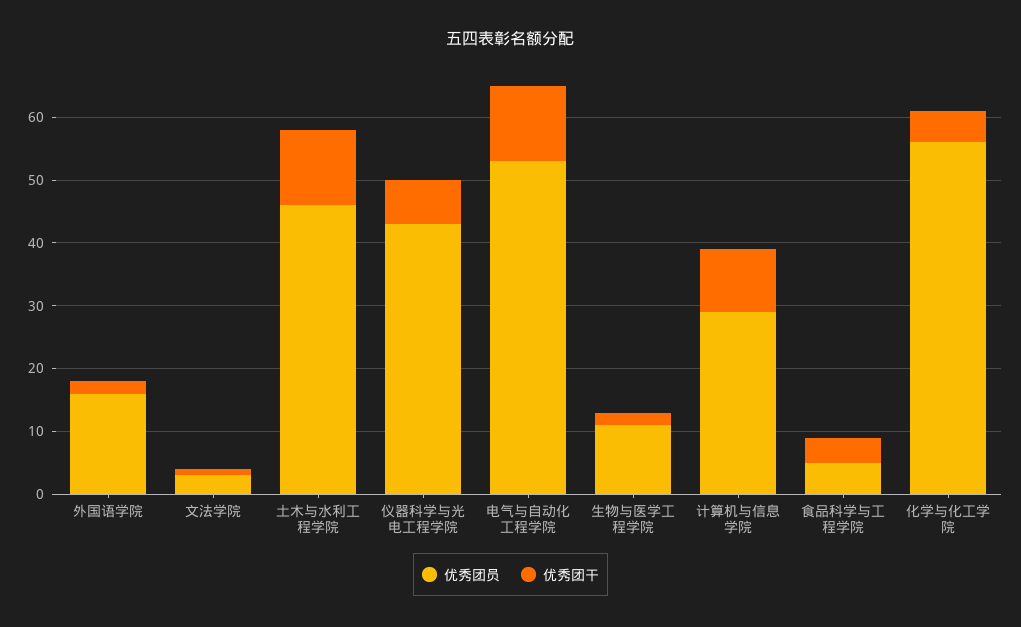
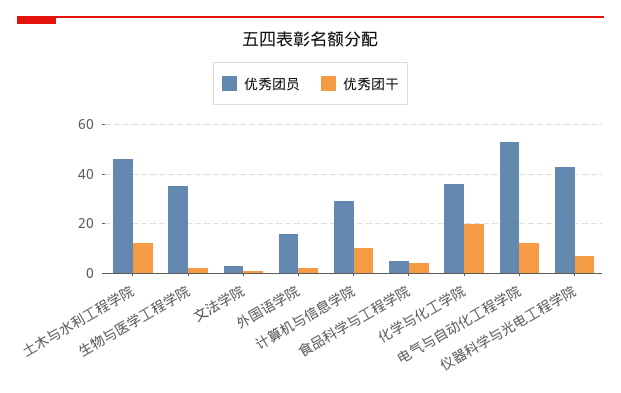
  {
    "优秀团员": {
      "外国语学院": 15,
      "文法学院": 5,
      "土木与水利工程学院": 45,
      "仪器科学与光电工程学院": 45,
      "电气与自动化工程学院": 55,
-     "生物与医学工程学院": 10,
+     "生物与医学工程学院": 35,
      "计算机与信息学院": 30,
      "食品科学与工程学院": 5,
-     "化学与化工学院": 55
+     "化学与化工学院": 35
    },
    "优秀团干": {
      "外国语学院": 0,
      "文法学院": 0,
      "土木与水利工程学院": 10,
      "仪器科学与光电工程学院": 5,
      "电气与自动化工程学院": 10,
      "生物与医学工程学院": 0,
      "计算机与信息学院": 10,
      "食品科学与工程学院": 5,
-     "化学与化工学院": 5
+     "化学与化工学院": 20
    }
  }

